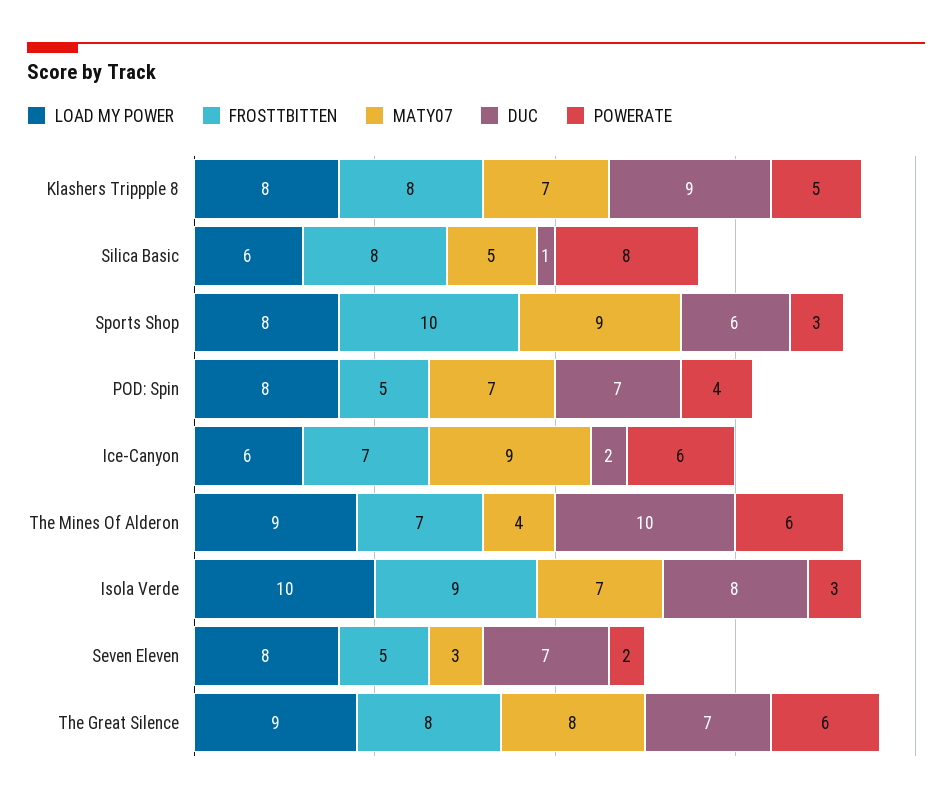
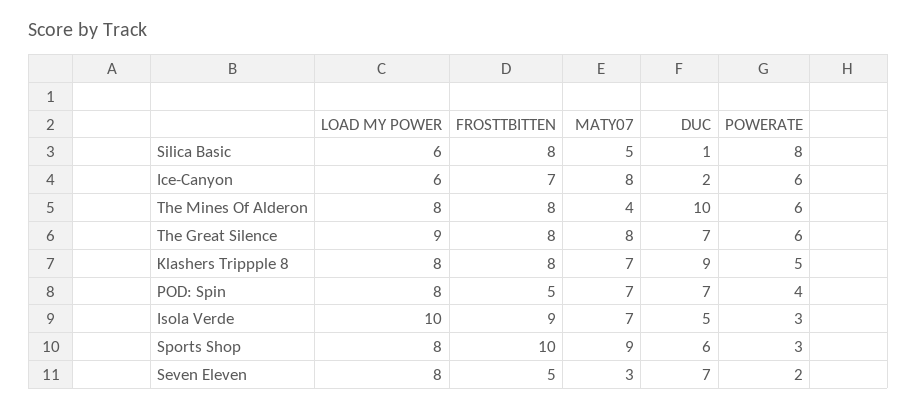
  {
    "LOAD MY POWER": {
      "Klashers Trippple 8": 8,
      "Silica Basic": 6,
      "Sports Shop": 8,
      "POD: Spin": 8,
      "Ice-Canyon": 6,
-     "The Mines Of Alderon": 9,
+     "The Mines Of Alderon": 8,
      "Isola Verde": 10,
      "Seven Eleven": 8,
      "The Great Silence": 9
    },
    "FROSTTBITTEN": {
      "Klashers Trippple 8": 8,
      "Silica Basic": 8,
      "Sports Shop": 10,
      "POD: Spin": 5,
      "Ice-Canyon": 7,
-     "The Mines Of Alderon": 7,
+     "The Mines Of Alderon": 8,
      "Isola Verde": 9,
      "Seven Eleven": 5,
      "The Great Silence": 8
    },
    "MATY07": {
      "Klashers Trippple 8": 7,
      "Silica Basic": 5,
      "Sports Shop": 9,
      "POD: Spin": 7,
-     "Ice-Canyon": 9,
+     "Ice-Canyon": 8,
      "The Mines Of Alderon": 4,
      "Isola Verde": 7,
      "Seven Eleven": 3,
      "The Great Silence": 8
    },
    "DUC": {
      "Klashers Trippple 8": 9,
      "Silica Basic": 1,
      "Sports Shop": 6,
      "POD: Spin": 7,
      "Ice-Canyon": 2,
      "The Mines Of Alderon": 10,
-     "Isola Verde": 8,
+     "Isola Verde": 5,
      "Seven Eleven": 7,
      "The Great Silence": 7
    },
    "POWERATE": {
      "Klashers Trippple 8": 5,
      "Silica Basic": 8,
      "Sports Shop": 3,
      "POD: Spin": 4,
      "Ice-Canyon": 6,
      "The Mines Of Alderon": 6,
      "Isola Verde": 3,
      "Seven Eleven": 2,
      "The Great Silence": 6
    }
  }

